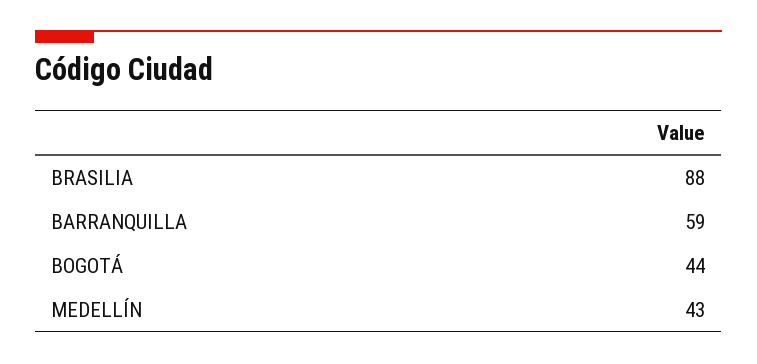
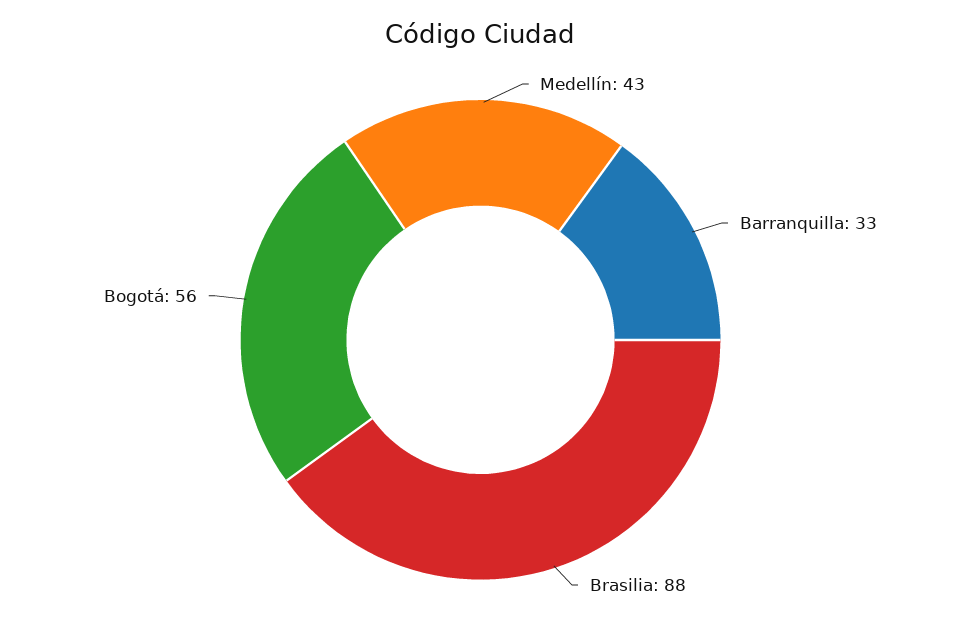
  {
    "BRASILIA": 88,
-   "BARRANQUILLA": 59,
+   "BARRANQUILLA": 33,
-   "BOGOTÁ": 44,
+   "BOGOTÁ": 56,
    "MEDELLÍN": 43
  }

